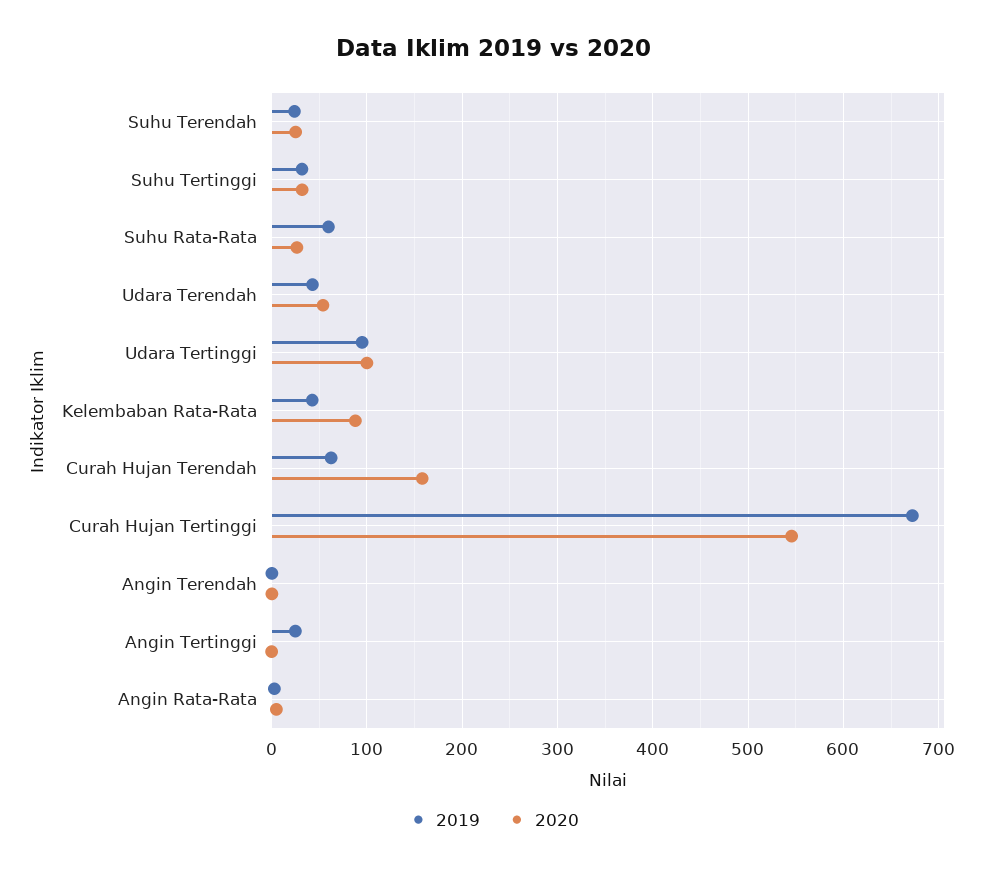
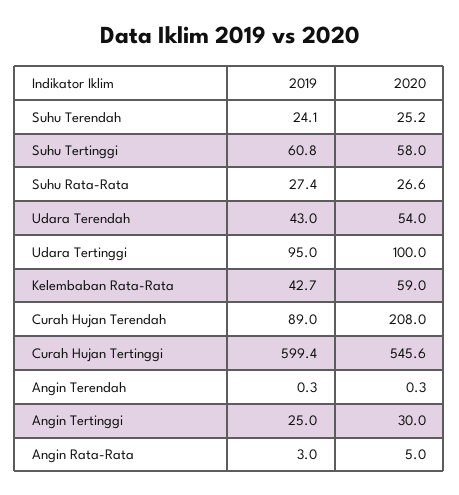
  {
    "2019": {
      "Suhu Terendah": 24.1,
-     "Suhu Tertinggi": 30,
+     "Suhu Tertinggi": 60.8,
-     "Suhu Rata-Rata": 60,
+     "Suhu Rata-Rata": 27.4,
      "Udara Terendah": 43,
      "Udara Tertinggi": 95,
      "Kelembaban Rata-Rata": 42.7,
-     "Curah Hujan Terendah": 60,
+     "Curah Hujan Terendah": 89,
-     "Curah Hujan Tertinggi": 670,
+     "Curah Hujan Tertinggi": 599.4,
      "Angin Terendah": 0.3,
      "Angin Tertinggi": 25,
      "Angin Rata-Rata": 3
    },
    "2020": {
      "Suhu Terendah": 25.2,
-     "Suhu Tertinggi": 30,
+     "Suhu Tertinggi": 58,
      "Suhu Rata-Rata": 26.6,
      "Udara Terendah": 54,
      "Udara Tertinggi": 100,
-     "Kelembaban Rata-Rata": 90,
+     "Kelembaban Rata-Rata": 59,
-     "Curah Hujan Terendah": 160,
+     "Curah Hujan Terendah": 208,
      "Curah Hujan Tertinggi": 545.6,
      "Angin Terendah": 0.3,
-     "Angin Tertinggi": 0,
+     "Angin Tertinggi": 30,
      "Angin Rata-Rata": 5
    }
  }

